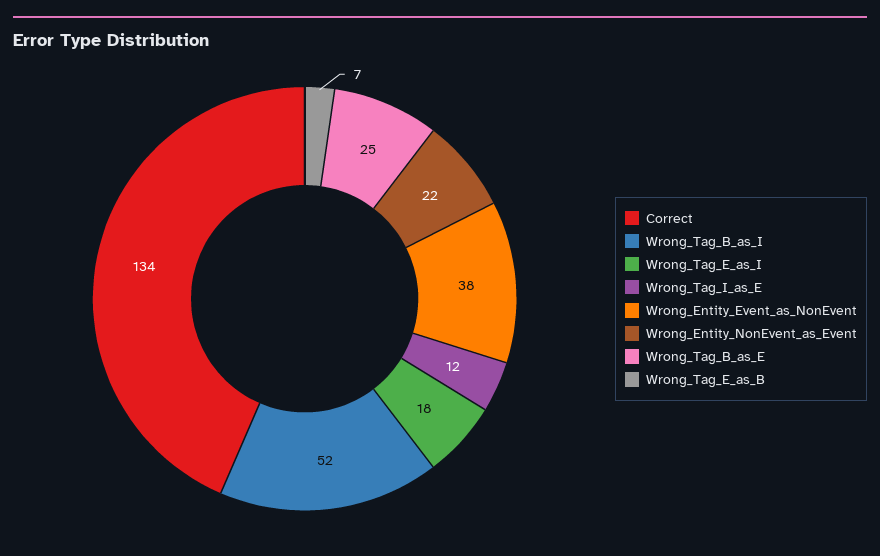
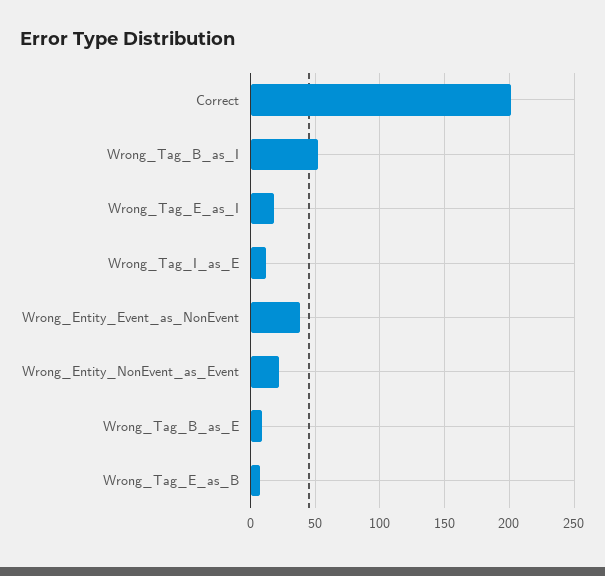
  {
-   "Correct": 134,
+   "Correct": 200,
    "Wrong_Tag_B_as_I": 52,
    "Wrong_Tag_E_as_I": 18,
    "Wrong_Tag_I_as_E": 12,
    "Wrong_Entity_Event_as_NonEvent": 38,
    "Wrong_Entity_NonEvent_as_Event": 22,
-   "Wrong_Tag_B_as_E": 25,
+   "Wrong_Tag_B_as_E": 10,
    "Wrong_Tag_E_as_B": 7
  }

